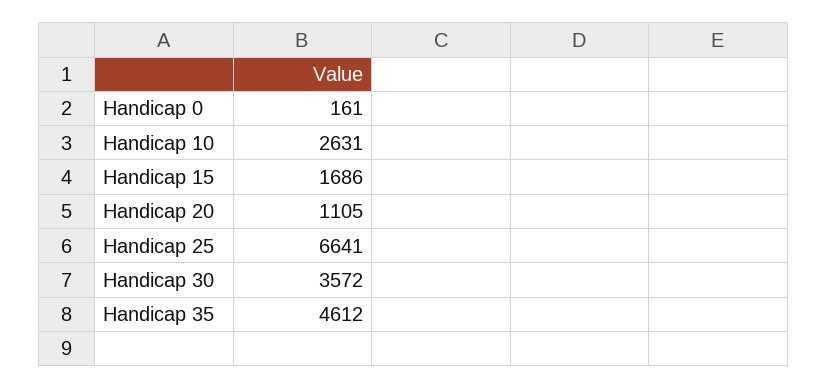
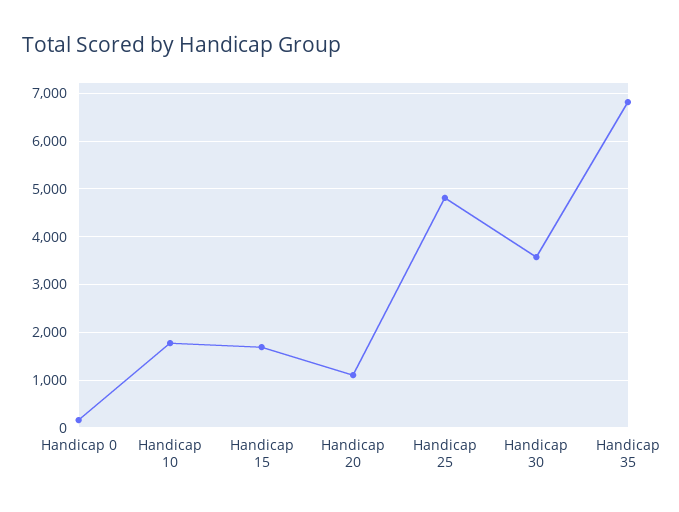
  {
    "Handicap 0": 161,
-   "Handicap 10": 2631,
+   "Handicap 10": 1800,
    "Handicap 15": 1686,
    "Handicap 20": 1105,
-   "Handicap 25": 6641,
+   "Handicap 25": 4800,
    "Handicap 30": 3572,
-   "Handicap 35": 4612
+   "Handicap 35": 6800
  }

